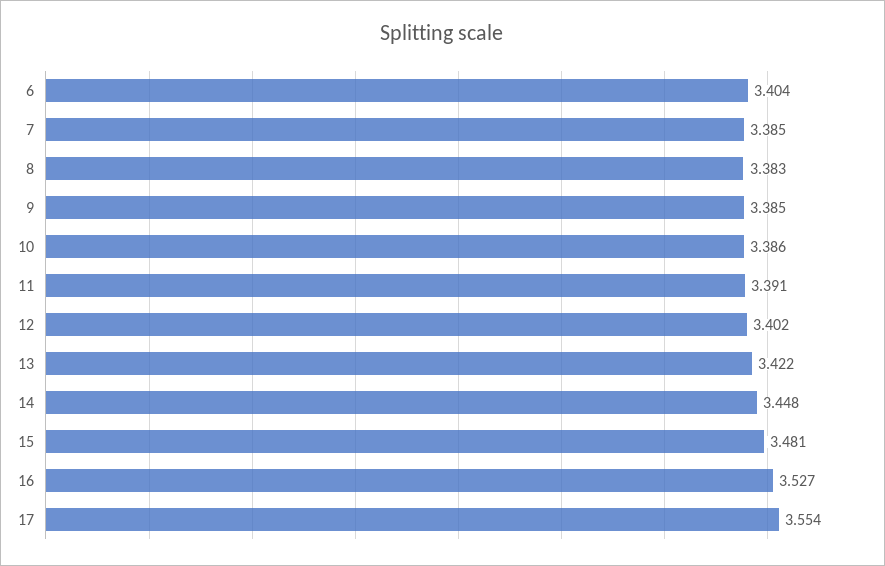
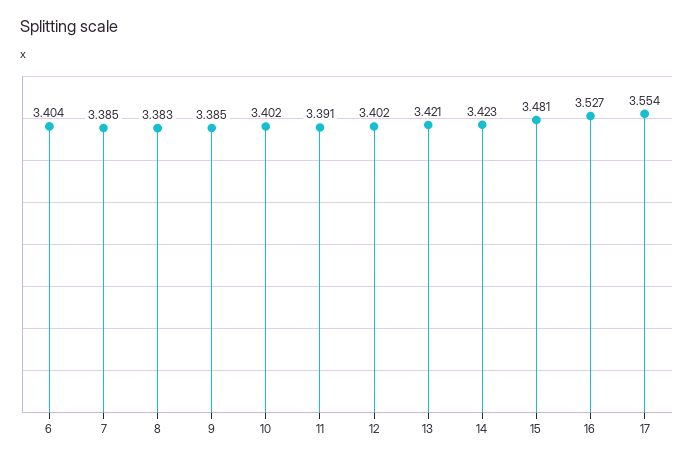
  {
    "6": 3.404,
    "7": 3.385,
    "8": 3.383,
    "9": 3.385,
-   "10": 3.386,
+   "10": 3.402,
    "11": 3.391,
    "12": 3.402,
-   "13": 3.422,
+   "13": 3.421,
-   "14": 3.448,
+   "14": 3.423,
    "15": 3.481,
    "16": 3.527,
    "17": 3.554
  }

